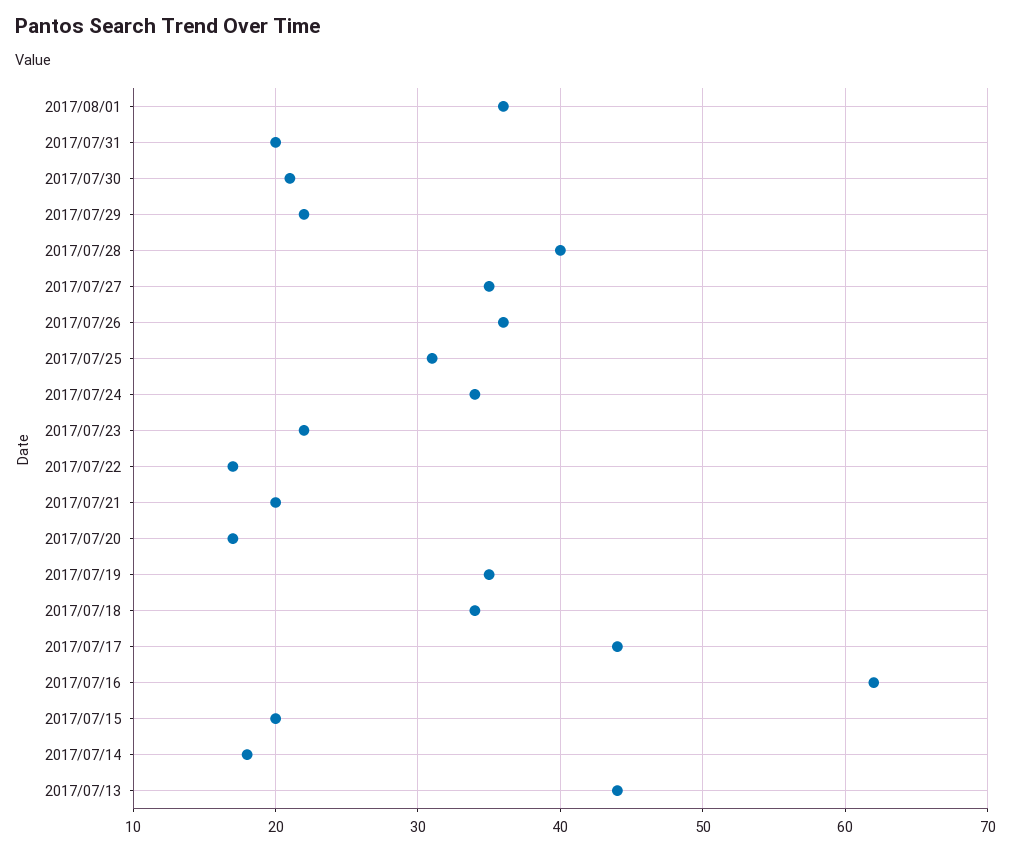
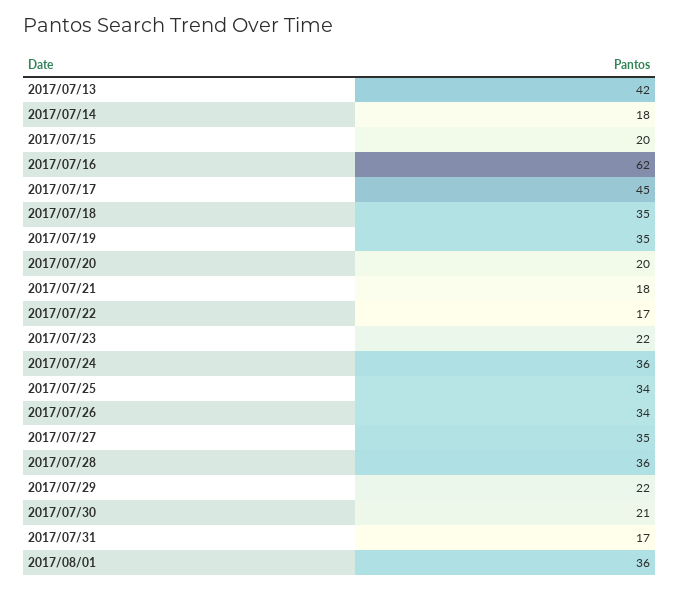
  {
    "2017/08/01": 36,
-   "2017/07/31": 20,
+   "2017/07/31": 17,
    "2017/07/30": 21,
    "2017/07/29": 22,
-   "2017/07/28": 40,
+   "2017/07/28": 36,
    "2017/07/27": 35,
-   "2017/07/26": 36,
+   "2017/07/26": 34,
-   "2017/07/25": 31,
+   "2017/07/25": 34,
-   "2017/07/24": 34,
+   "2017/07/24": 36,
    "2017/07/23": 22,
    "2017/07/22": 17,
-   "2017/07/21": 20,
+   "2017/07/21": 18,
-   "2017/07/20": 17,
+   "2017/07/20": 20,
    "2017/07/19": 35,
-   "2017/07/18": 34,
+   "2017/07/18": 35,
-   "2017/07/17": 44,
+   "2017/07/17": 45,
    "2017/07/16": 62,
    "2017/07/15": 20,
    "2017/07/14": 18,
-   "2017/07/13": 44
+   "2017/07/13": 42
  }

